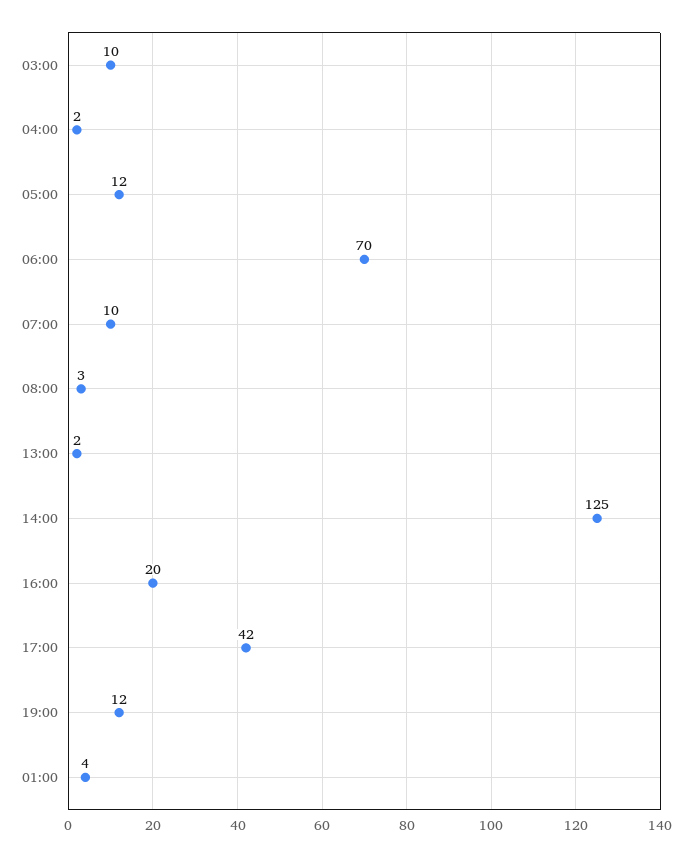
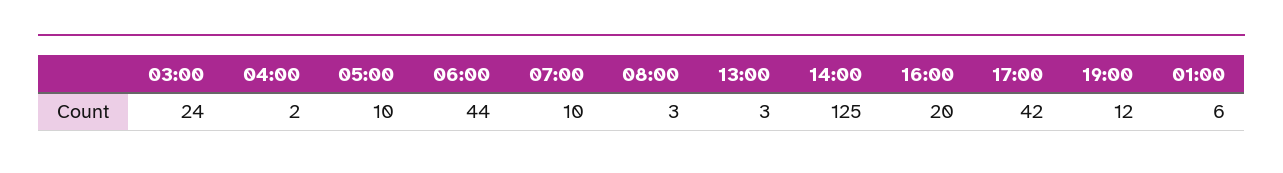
  {
-   "03:00": 10,
+   "03:00": 24,
    "04:00": 2,
-   "05:00": 12,
+   "05:00": 10,
-   "06:00": 70,
+   "06:00": 44,
    "07:00": 10,
    "08:00": 3,
-   "13:00": 2,
+   "13:00": 3,
    "14:00": 125,
    "16:00": 20,
    "17:00": 42,
    "19:00": 12,
-   "01:00": 4
+   "01:00": 6
  }

